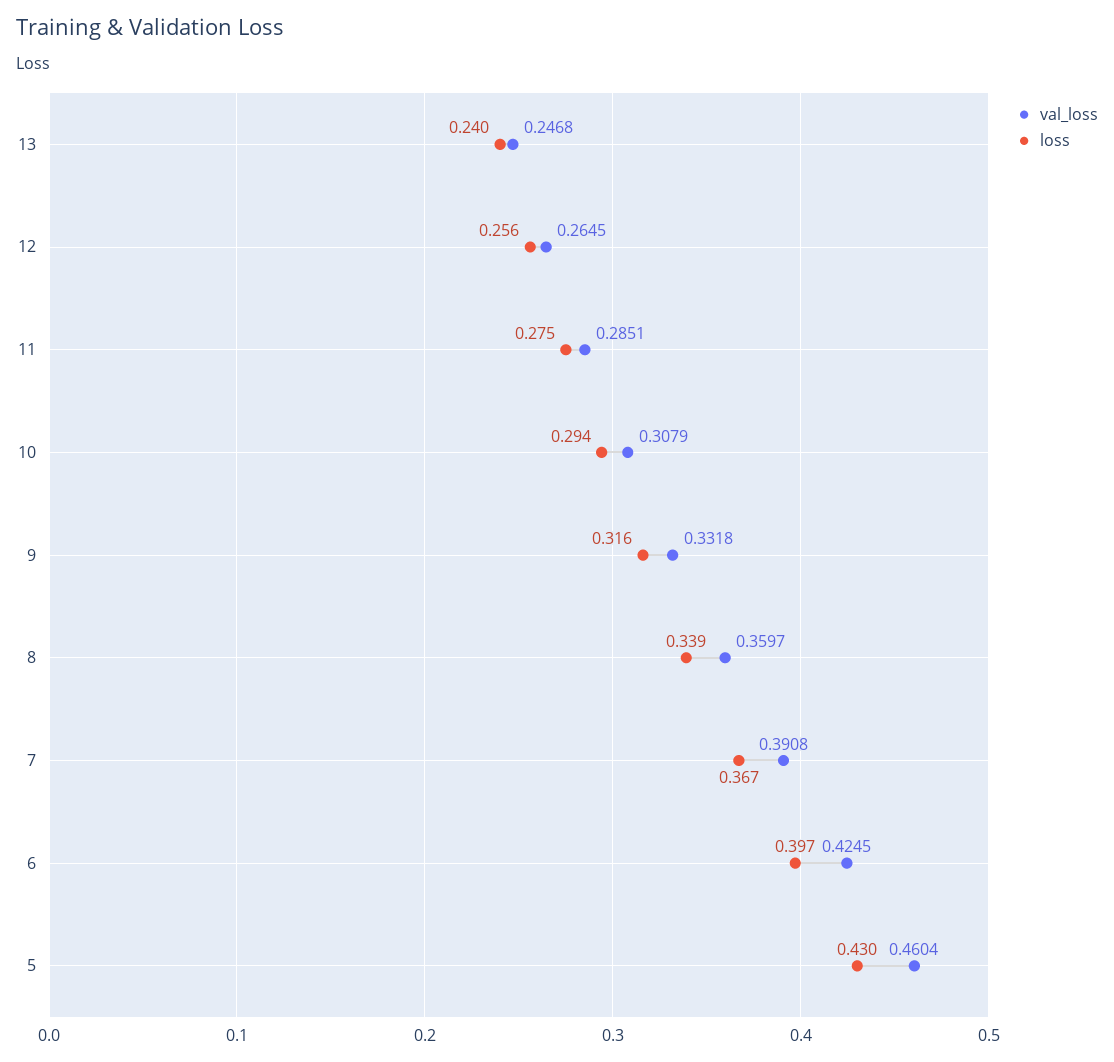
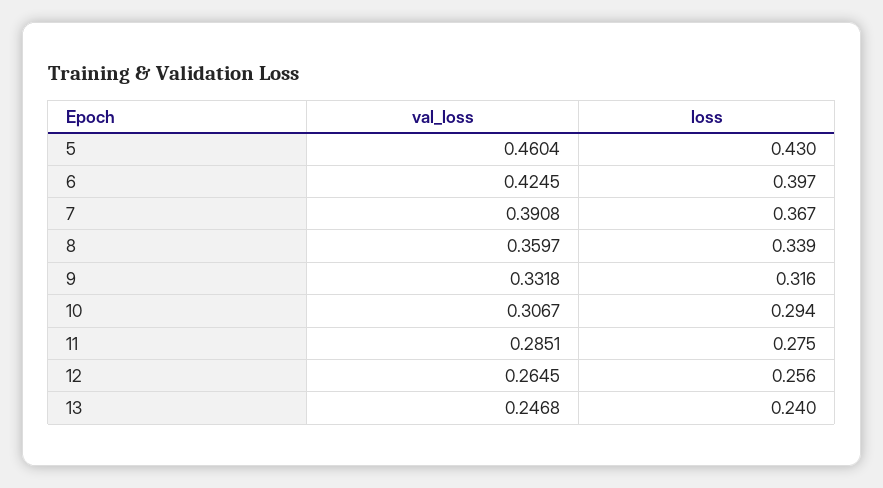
  {
    "val_loss": {
      "13": 0.2468,
      "12": 0.2645,
      "11": 0.2851,
-     "10": 0.3079,
+     "10": 0.3067,
      "9": 0.3318,
      "8": 0.3597,
      "7": 0.3908,
      "6": 0.4245,
      "5": 0.4604
    },
    "loss": {
      "13": 0.24,
      "12": 0.256,
      "11": 0.275,
      "10": 0.294,
      "9": 0.316,
      "8": 0.339,
      "7": 0.367,
      "6": 0.397,
      "5": 0.43
    }
  }

